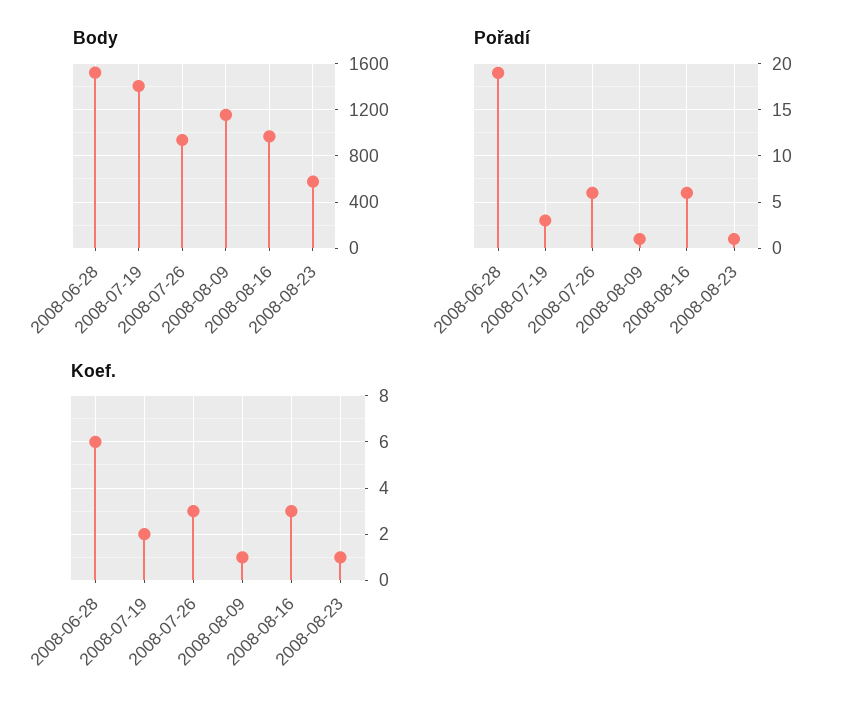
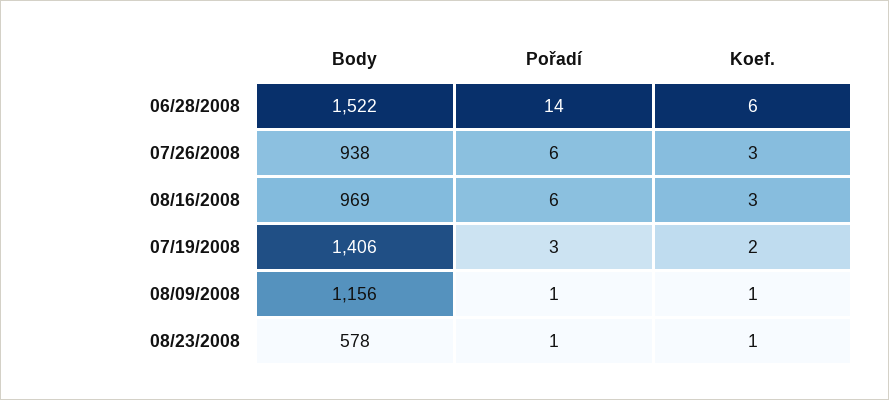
  {
    "Body": {
      "2008-06-28": 1522,
      "2008-07-19": 1406,
      "2008-07-26": 938,
      "2008-08-09": 1156,
      "2008-08-16": 969,
      "2008-08-23": 578
    },
    "Pořadí": {
-     "2008-06-28": 19,
+     "2008-06-28": 14,
      "2008-07-19": 3,
      "2008-07-26": 6,
      "2008-08-09": 1,
      "2008-08-16": 6,
      "2008-08-23": 1
    },
    "Koef.": {
      "2008-06-28": 6,
      "2008-07-19": 2,
      "2008-07-26": 3,
      "2008-08-09": 1,
      "2008-08-16": 3,
      "2008-08-23": 1
    }
  }

